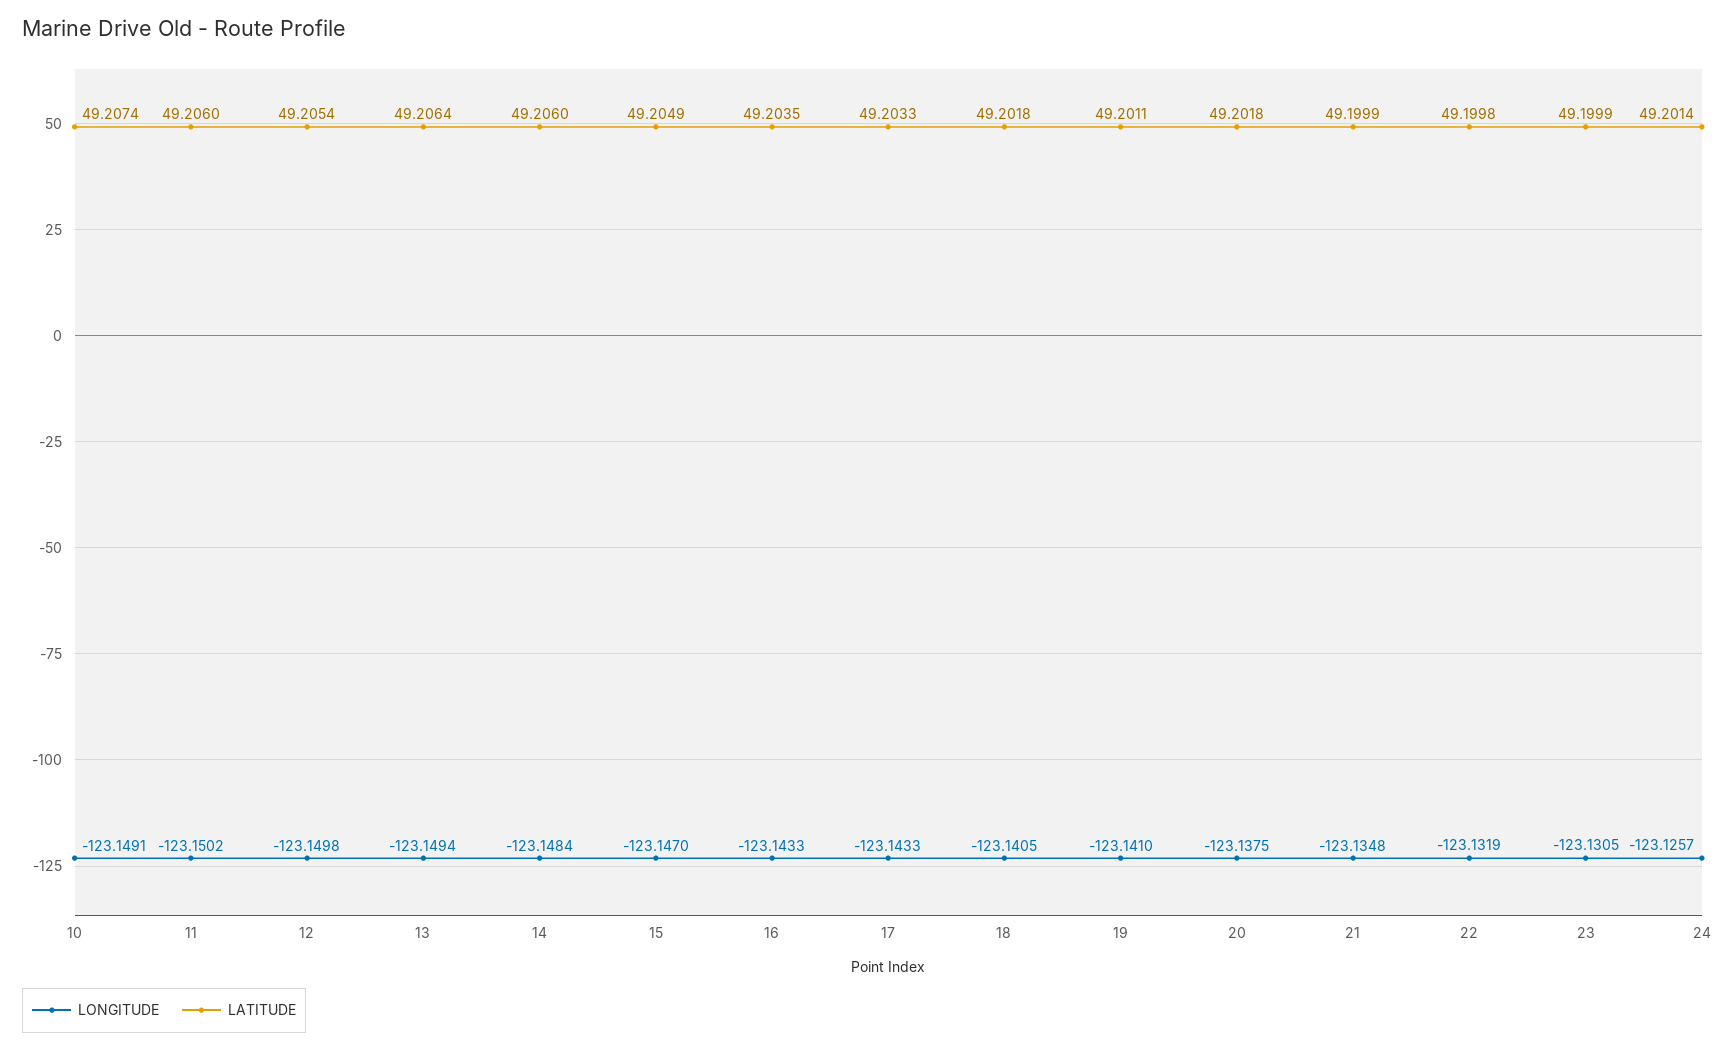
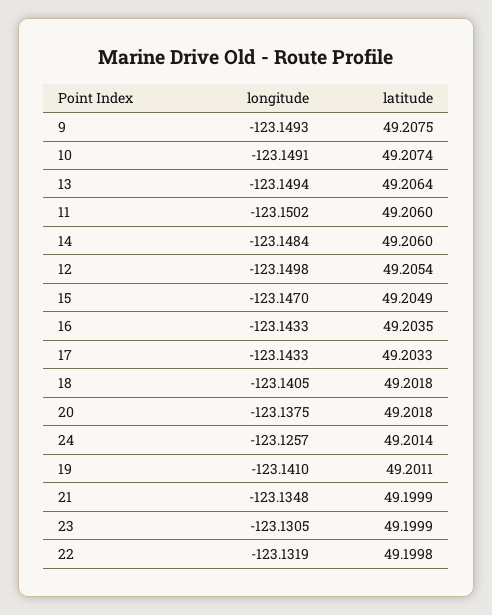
  {
    "LONGITUDE": {
      "10": -123.1491,
      "11": -123.1502,
      "12": -123.1498,
      "13": -123.1494,
      "14": -123.1484,
      "15": -123.147,
      "16": -123.1433,
      "17": -123.1433,
      "18": -123.1405,
      "19": -123.141,
      "20": -123.1375,
      "21": -123.1348,
      "22": -123.1319,
      "23": -123.1305,
-     "24": -123.1257
+     "24": -123.1257,
+     "9": -123.1493
    },
    "LATITUDE": {
      "10": 49.2074,
      "11": 49.206,
      "12": 49.2054,
      "13": 49.2064,
      "14": 49.206,
      "15": 49.2049,
      "16": 49.2035,
      "17": 49.2033,
      "18": 49.2018,
      "19": 49.2011,
      "20": 49.2018,
      "21": 49.1999,
      "22": 49.1998,
      "23": 49.1999,
-     "24": 49.2014
+     "24": 49.2014,
+     "9": 49.2075
    }
  }

